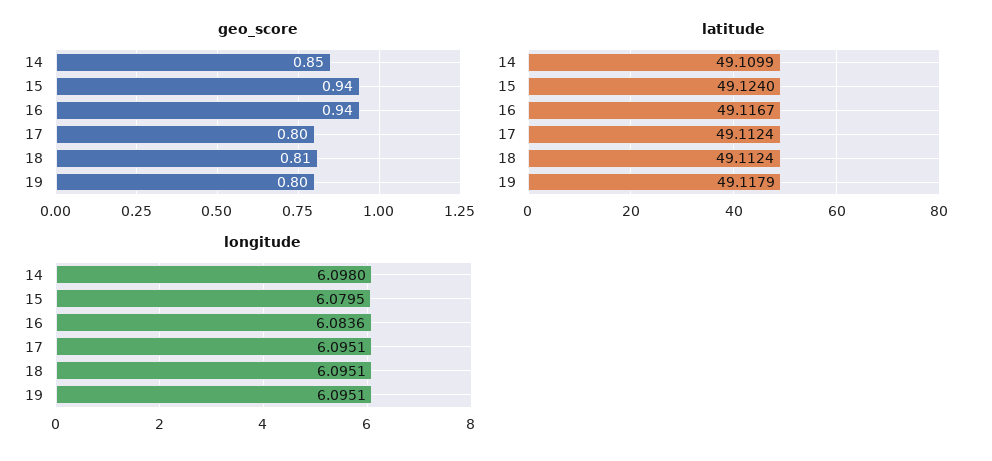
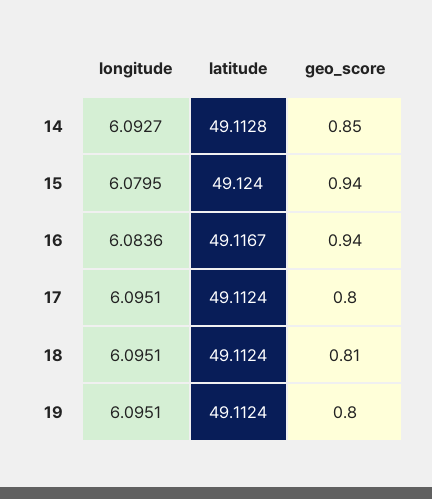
  {
    "geo_score": {
      "14": 0.85,
      "15": 0.94,
      "16": 0.94,
      "17": 0.8,
      "18": 0.81,
      "19": 0.8
    },
    "latitude": {
-     "14": 49.1099,
+     "14": 49.1128,
      "15": 49.124,
      "16": 49.1167,
      "17": 49.1124,
      "18": 49.1124,
-     "19": 49.1179
+     "19": 49.1124
    },
    "longitude": {
-     "14": 6.098,
+     "14": 6.0927,
      "15": 6.0795,
      "16": 6.0836,
      "17": 6.0951,
      "18": 6.0951,
      "19": 6.0951
    }
  }

